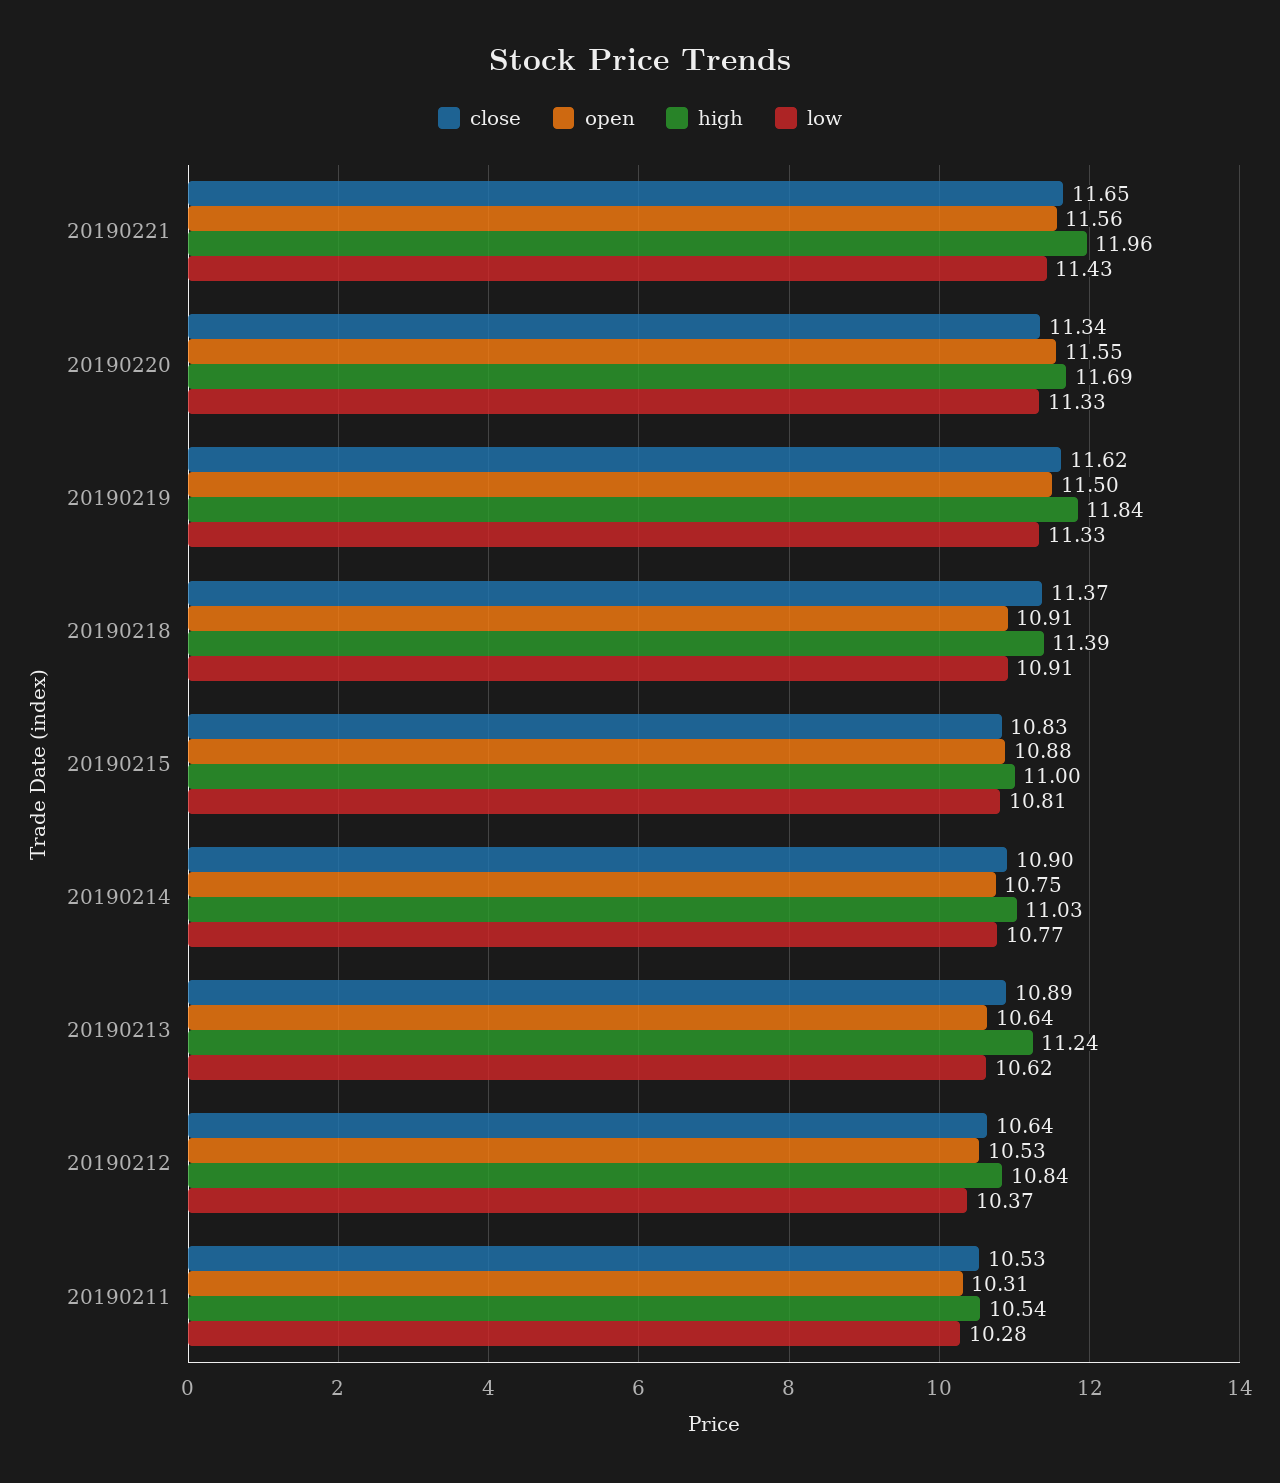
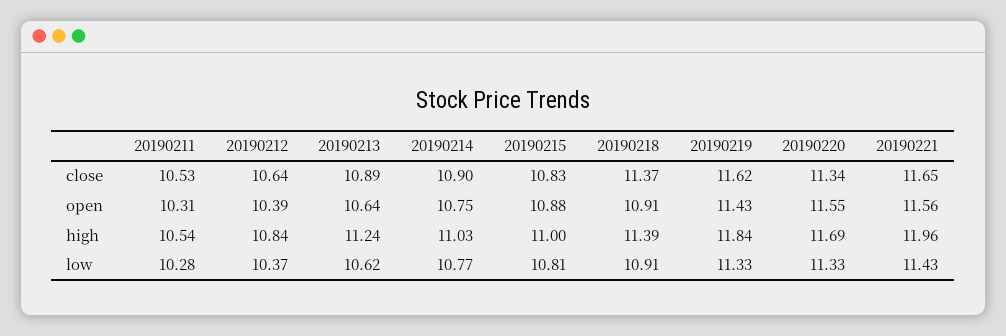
  {
    "close": {
      "20190221": 11.65,
      "20190220": 11.34,
      "20190219": 11.62,
      "20190218": 11.37,
      "20190215": 10.83,
      "20190214": 10.9,
      "20190213": 10.89,
      "20190212": 10.64,
      "20190211": 10.53
    },
    "open": {
      "20190221": 11.56,
      "20190220": 11.55,
-     "20190219": 11.5,
+     "20190219": 11.43,
      "20190218": 10.91,
      "20190215": 10.88,
      "20190214": 10.75,
      "20190213": 10.64,
-     "20190212": 10.53,
+     "20190212": 10.39,
      "20190211": 10.31
    },
    "high": {
      "20190221": 11.96,
      "20190220": 11.69,
      "20190219": 11.84,
      "20190218": 11.39,
      "20190215": 11,
      "20190214": 11.03,
      "20190213": 11.24,
      "20190212": 10.84,
      "20190211": 10.54
    },
    "low": {
      "20190221": 11.43,
      "20190220": 11.33,
      "20190219": 11.33,
      "20190218": 10.91,
      "20190215": 10.81,
      "20190214": 10.77,
      "20190213": 10.62,
      "20190212": 10.37,
      "20190211": 10.28
    }
  }

